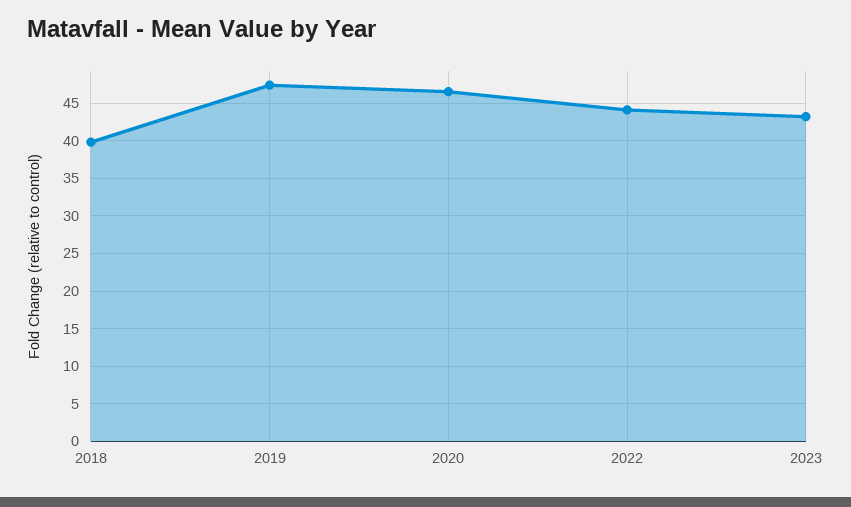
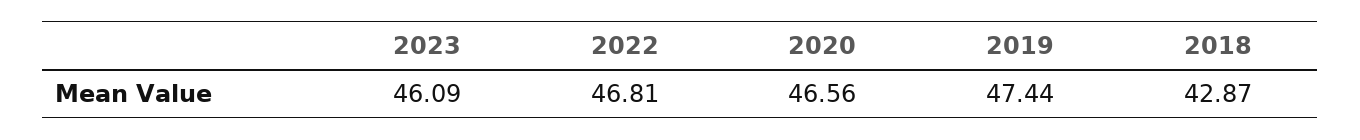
  {
-   "2018": 40,
+   "2018": 42.87,
    "2019": 47.44,
    "2020": 46.56,
-   "2022": 44,
+   "2022": 46.81,
-   "2023": 43
+   "2023": 46.09
  }

